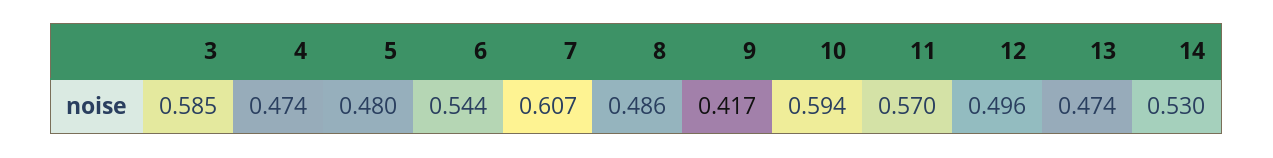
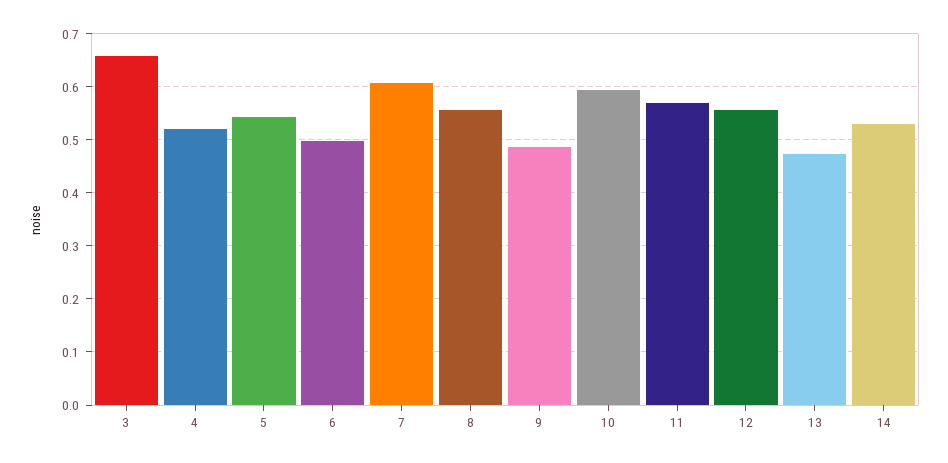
  {
-   "3": 0.585,
+   "3": 0.66,
-   "4": 0.474,
+   "4": 0.52,
-   "5": 0.48,
+   "5": 0.54,
-   "6": 0.544,
+   "6": 0.5,
    "7": 0.607,
-   "8": 0.486,
+   "8": 0.56,
-   "9": 0.417,
+   "9": 0.48,
    "10": 0.594,
    "11": 0.57,
-   "12": 0.496,
+   "12": 0.56,
    "13": 0.474,
    "14": 0.53
  }

